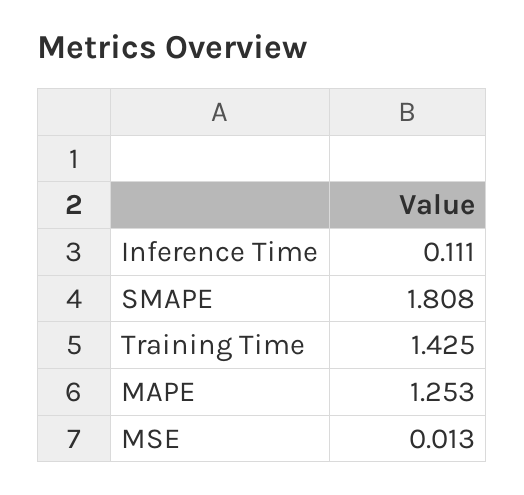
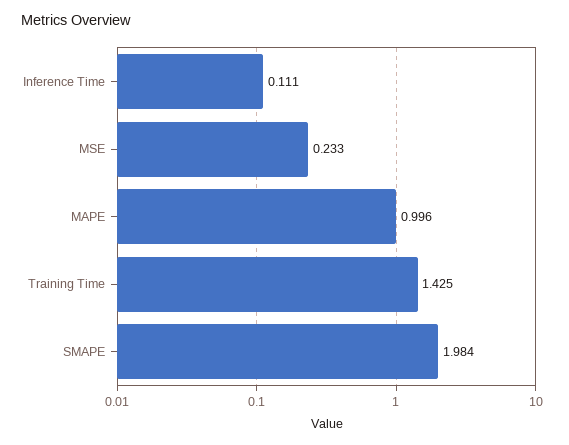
  {
    "Inference Time": 0.111,
-   "SMAPE": 1.808,
+   "SMAPE": 1.984,
    "Training Time": 1.425,
-   "MAPE": 1.253,
+   "MAPE": 0.996,
-   "MSE": 0.013
+   "MSE": 0.233
  }

